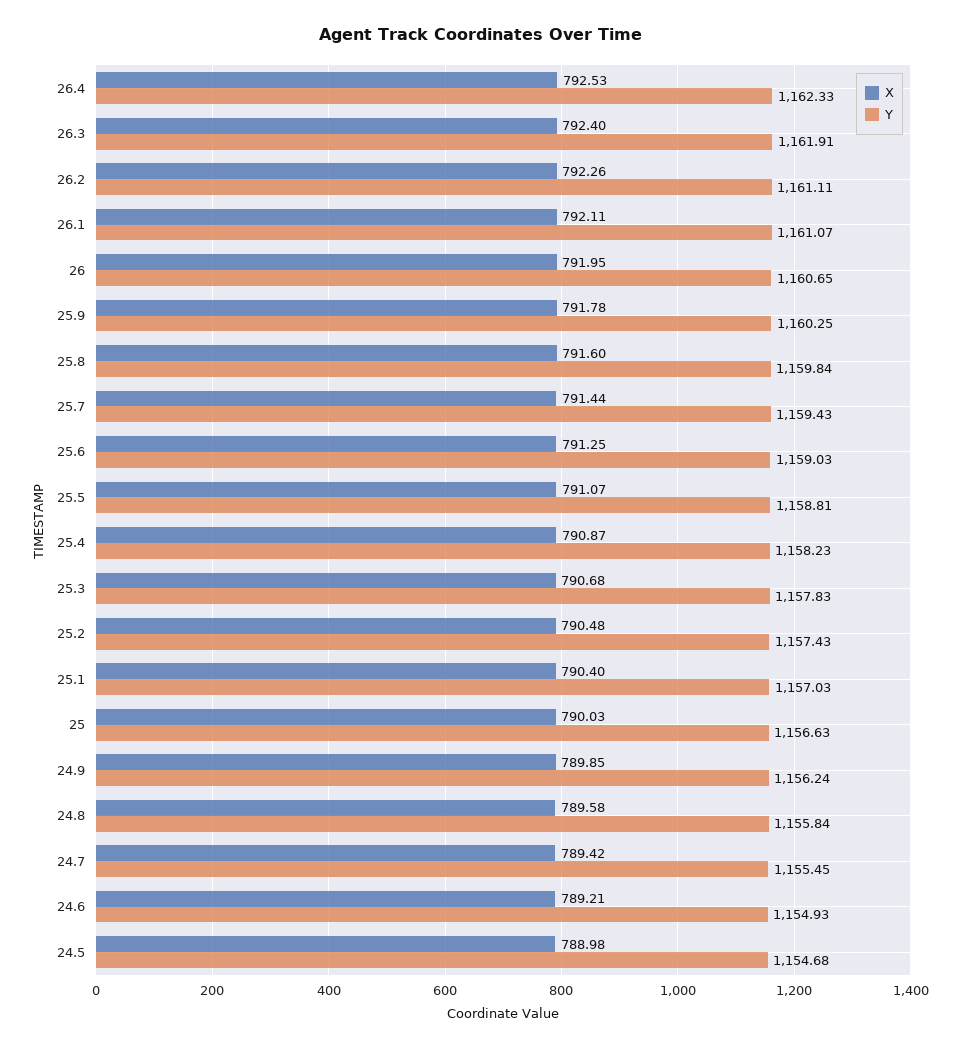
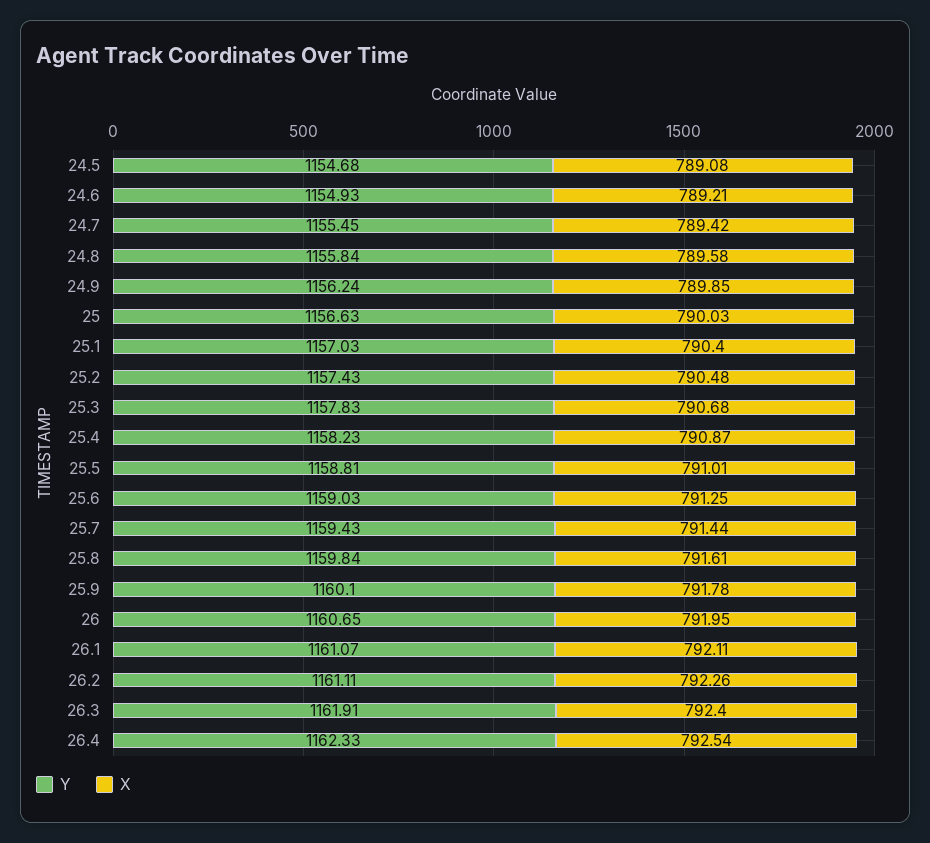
  {
    "X": {
-     "26.4": 792.53,
+     "26.4": 792.54,
      "26.3": 792.4,
      "26.2": 792.26,
      "26.1": 792.11,
      "26": 791.95,
      "25.9": 791.78,
-     "25.8": 791.6,
+     "25.8": 791.61,
      "25.7": 791.44,
      "25.6": 791.25,
-     "25.5": 791.07,
+     "25.5": 791.01,
      "25.4": 790.87,
      "25.3": 790.68,
      "25.2": 790.48,
      "25.1": 790.4,
      "25": 790.03,
      "24.9": 789.85,
      "24.8": 789.58,
      "24.7": 789.42,
      "24.6": 789.21,
-     "24.5": 788.98
+     "24.5": 789.08
    },
    "Y": {
      "26.4": 1162.33,
      "26.3": 1161.91,
      "26.2": 1161.11,
      "26.1": 1161.07,
      "26": 1160.65,
-     "25.9": 1160.25,
+     "25.9": 1160.1,
      "25.8": 1159.84,
      "25.7": 1159.43,
      "25.6": 1159.03,
      "25.5": 1158.81,
      "25.4": 1158.23,
      "25.3": 1157.83,
      "25.2": 1157.43,
      "25.1": 1157.03,
      "25": 1156.63,
      "24.9": 1156.24,
      "24.8": 1155.84,
      "24.7": 1155.45,
      "24.6": 1154.93,
      "24.5": 1154.68
    }
  }

